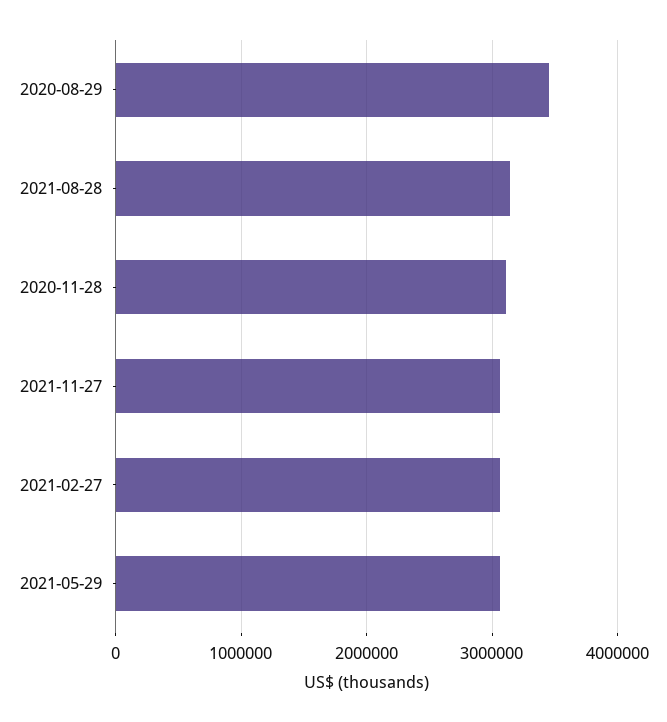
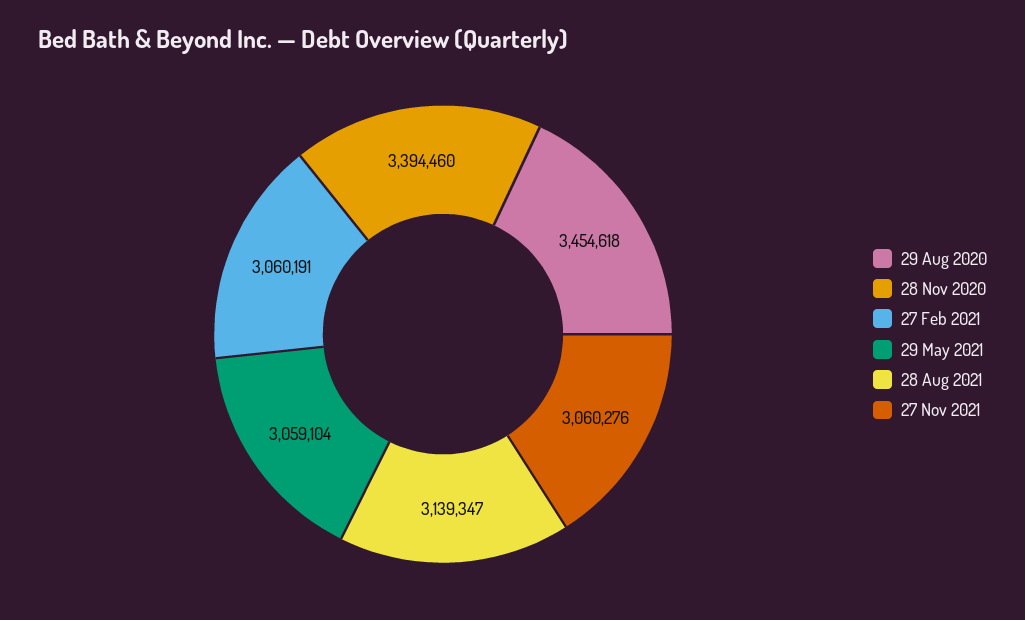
  {
    "2020-08-29": 3454618,
    "2021-08-28": 3139347,
-   "2020-11-28": 3100000,
+   "2020-11-28": 3394460,
    "2021-11-27": 3060276,
    "2021-02-27": 3060191,
    "2021-05-29": 3059104
  }

